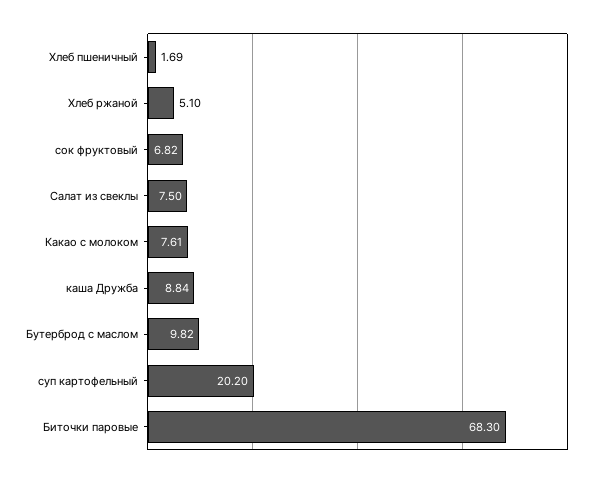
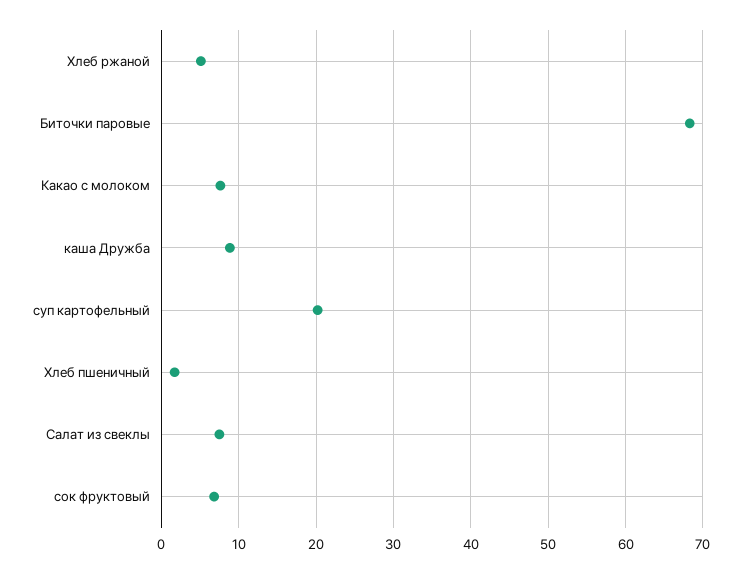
  {
    "Хлеб пшеничный": 1.69,
    "Хлеб ржаной": 5.1,
    "сок фруктовый": 6.82,
    "Салат из свеклы": 7.5,
    "Какао с молоком": 7.61,
    "каша Дружба": 8.84,
-   "Бутерброд с маслом": 9.82,
    "суп картофельный": 20.2,
    "Биточки паровые": 68.3
  }

